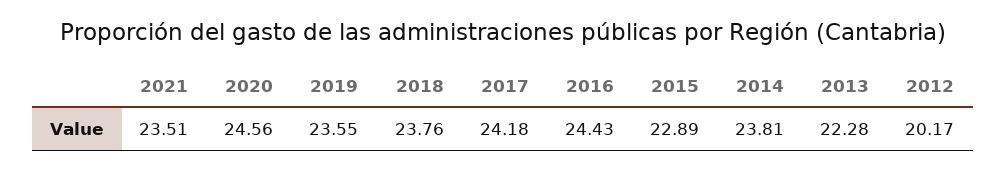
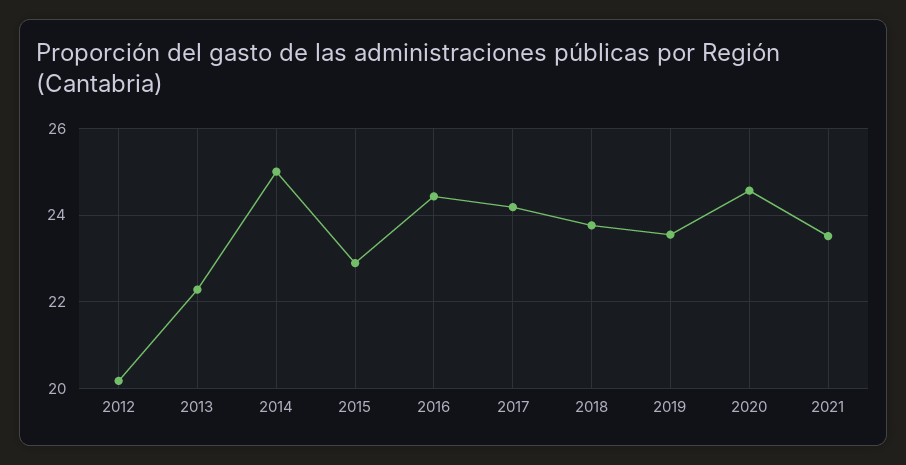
  {
    "2021": 23.51,
    "2020": 24.56,
    "2019": 23.55,
    "2018": 23.76,
    "2017": 24.18,
    "2016": 24.43,
    "2015": 22.89,
-   "2014": 23.81,
+   "2014": 25,
    "2013": 22.28,
    "2012": 20.17
  }

